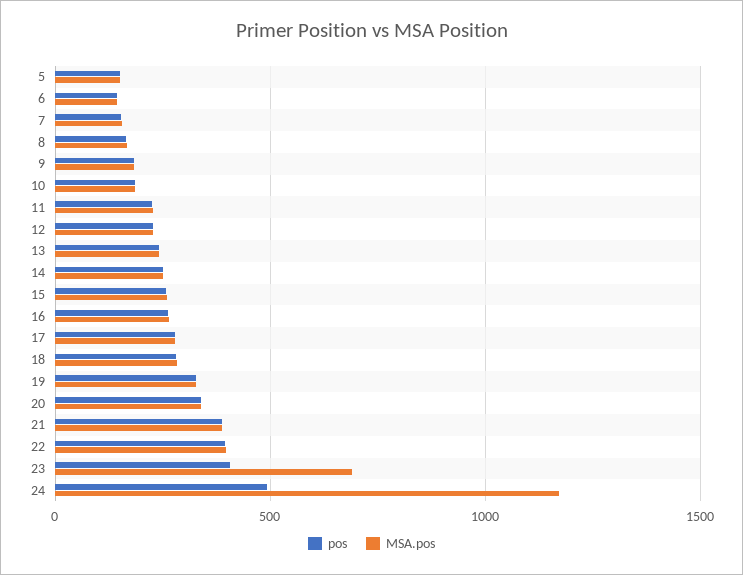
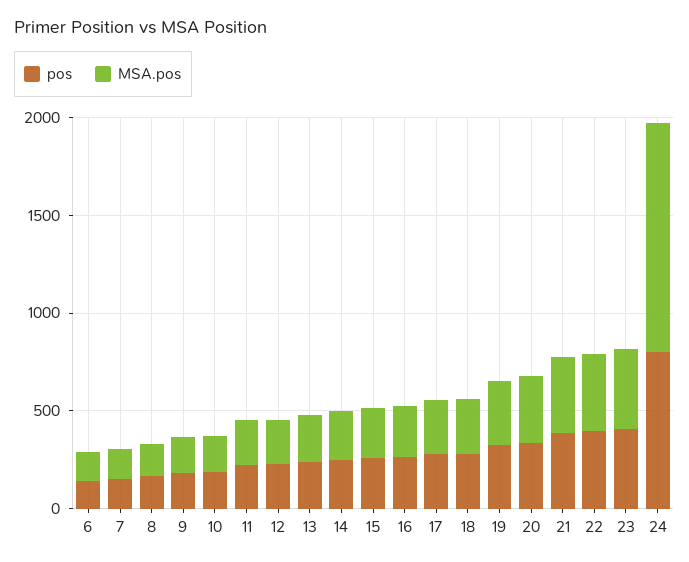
  {
    "pos": {
-     "5": 150,
      "6": 150,
      "7": 150,
      "8": 150,
      "9": 200,
      "10": 200,
      "11": 250,
      "12": 250,
      "13": 250,
      "14": 250,
      "15": 250,
      "16": 250,
      "17": 300,
      "18": 300,
      "19": 350,
      "20": 350,
      "21": 400,
      "22": 400,
      "23": 400,
-     "24": 500
+     "24": 800
    },
    "MSA.pos": {
-     "5": 150,
      "6": 150,
      "7": 150,
      "8": 150,
      "9": 200,
      "10": 200,
      "11": 250,
      "12": 250,
      "13": 250,
      "14": 250,
      "15": 250,
      "16": 250,
      "17": 300,
      "18": 300,
      "19": 350,
      "20": 350,
      "21": 400,
      "22": 400,
-     "23": 700,
+     "23": 400,
      "24": 1150
    }
  }

